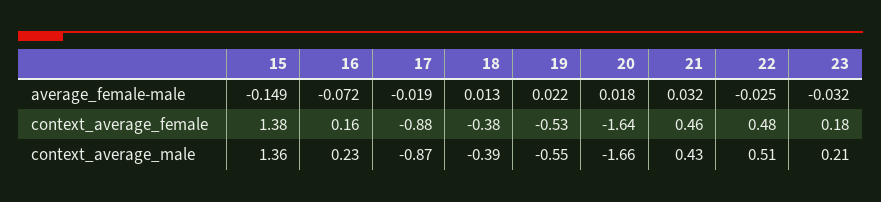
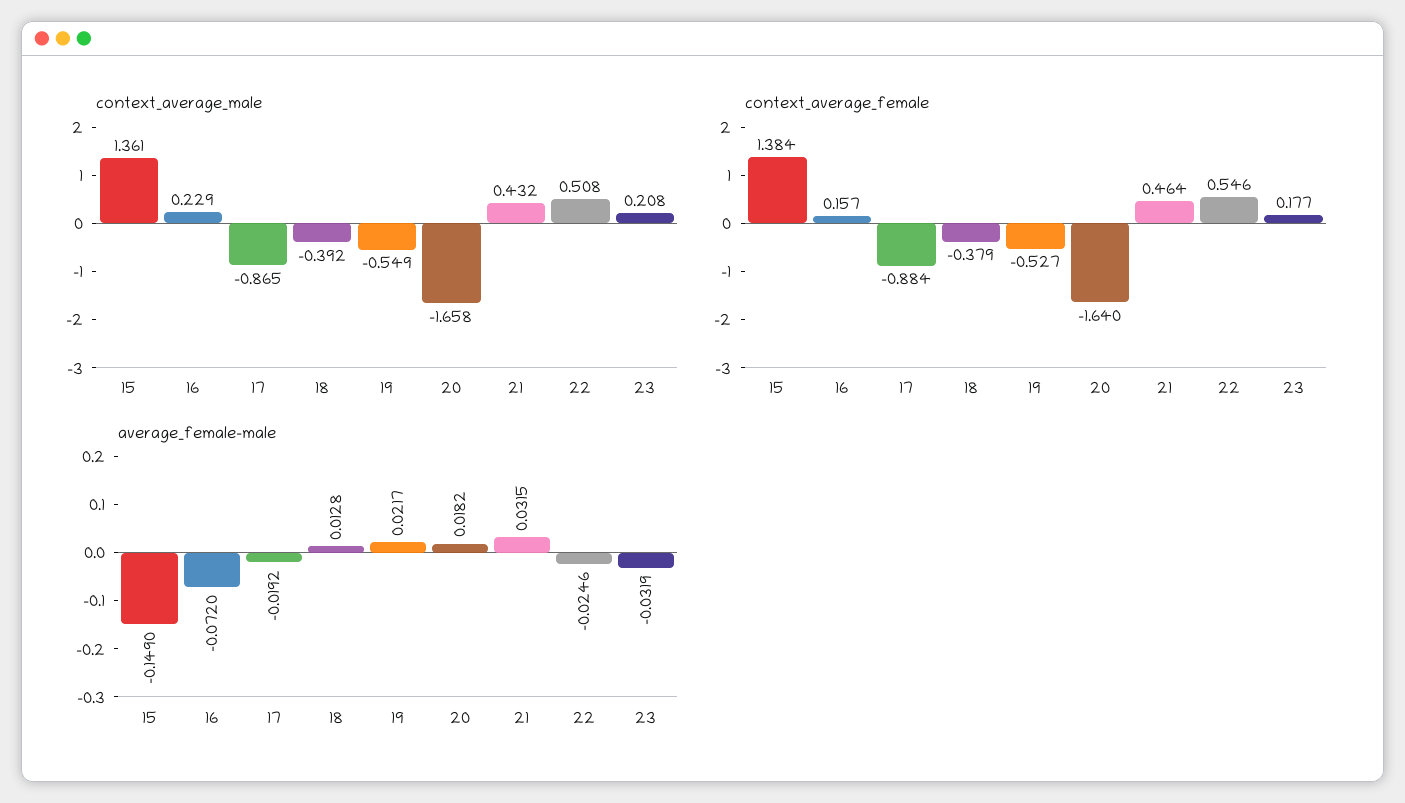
  {
    "average_female-male": {
      "15": -0.149,
      "16": -0.072,
      "17": -0.0192,
      "18": 0.0128,
      "19": 0.0217,
      "20": 0.0182,
      "21": 0.0315,
      "22": -0.0246,
      "23": -0.0319
    },
    "context_average_female": {
      "15": 1.384,
      "16": 0.157,
      "17": -0.884,
      "18": -0.379,
      "19": -0.527,
      "20": -1.64,
      "21": 0.464,
-     "22": 0.48,
+     "22": 0.546,
      "23": 0.177
    },
    "context_average_male": {
      "15": 1.361,
      "16": 0.229,
      "17": -0.865,
      "18": -0.392,
      "19": -0.549,
      "20": -1.658,
      "21": 0.432,
      "22": 0.508,
      "23": 0.208
    }
  }

